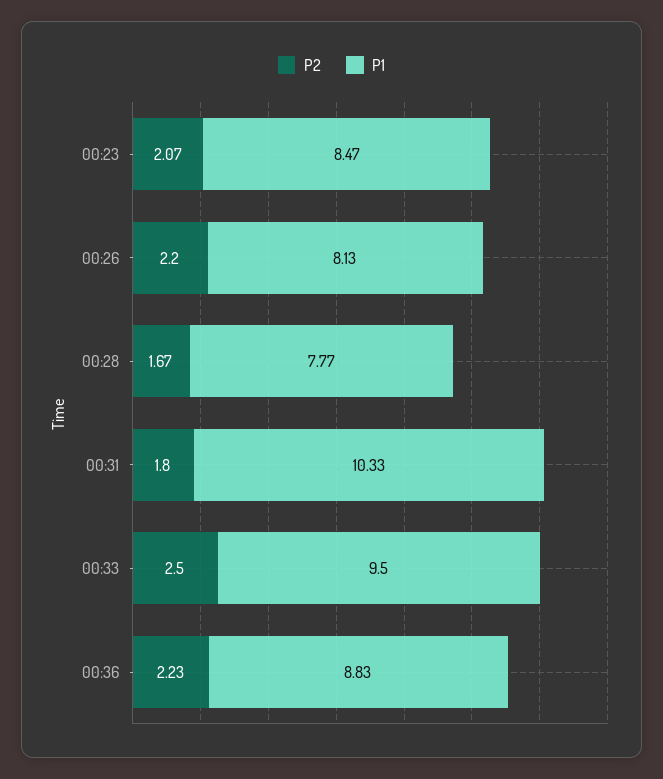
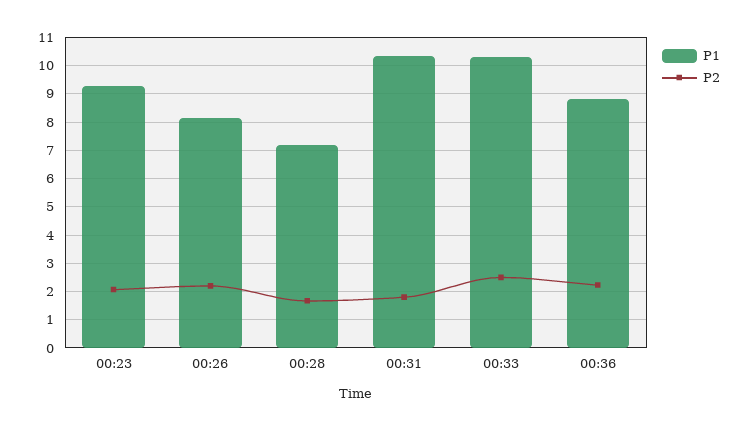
  {
    "P2": {
      "00:23": 2.07,
      "00:26": 2.2,
      "00:28": 1.67,
      "00:31": 1.8,
      "00:33": 2.5,
      "00:36": 2.23
    },
    "P1": {
-     "00:23": 8.47,
+     "00:23": 9.25,
      "00:26": 8.13,
-     "00:28": 7.77,
+     "00:28": 7.25,
      "00:31": 10.33,
-     "00:33": 9.5,
+     "00:33": 10.25,
      "00:36": 8.83
    }
  }

